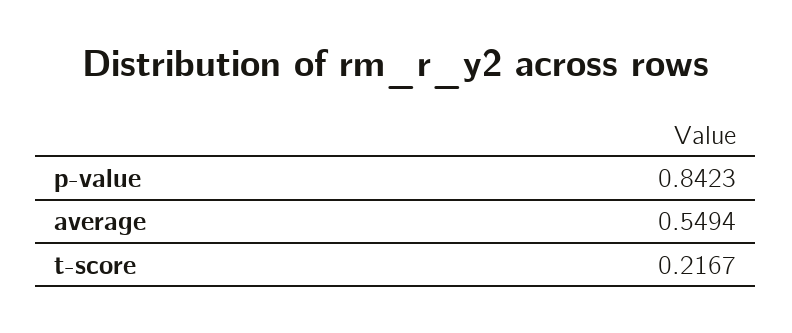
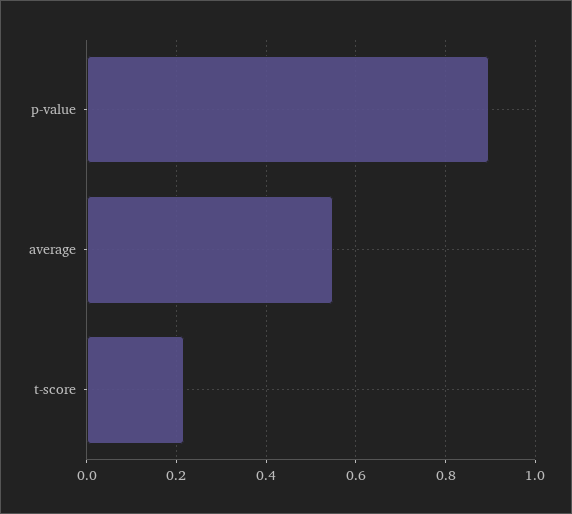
  {
-   "p-value": 0.8423,
+   "p-value": 0.9,
    "average": 0.5494,
    "t-score": 0.2167
  }

